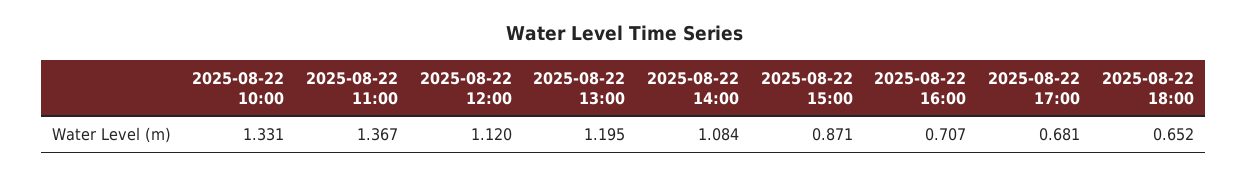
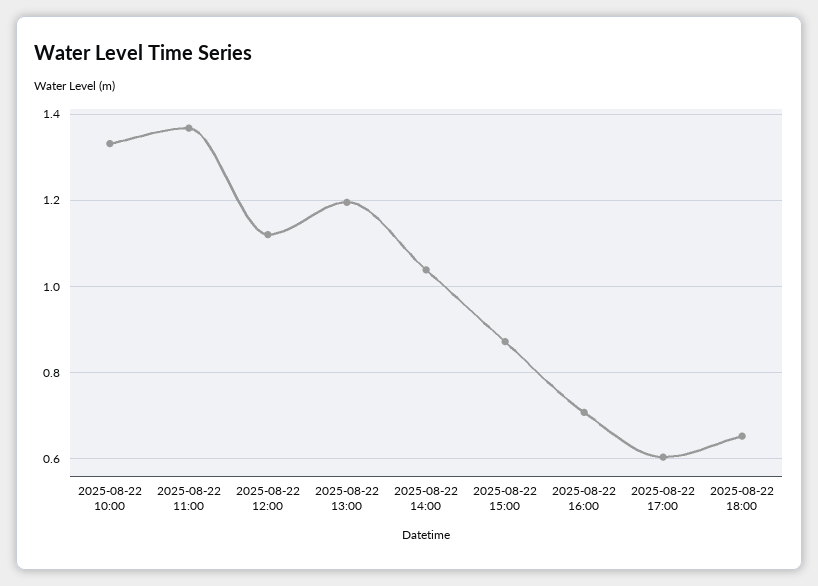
  {
    "2025-08-22 10:00": 1.331,
    "2025-08-22 11:00": 1.367,
    "2025-08-22 12:00": 1.12,
    "2025-08-22 13:00": 1.195,
-   "2025-08-22 14:00": 1.084,
+   "2025-08-22 14:00": 1.04,
    "2025-08-22 15:00": 0.871,
    "2025-08-22 16:00": 0.707,
-   "2025-08-22 17:00": 0.681,
+   "2025-08-22 17:00": 0.6,
    "2025-08-22 18:00": 0.652
  }

